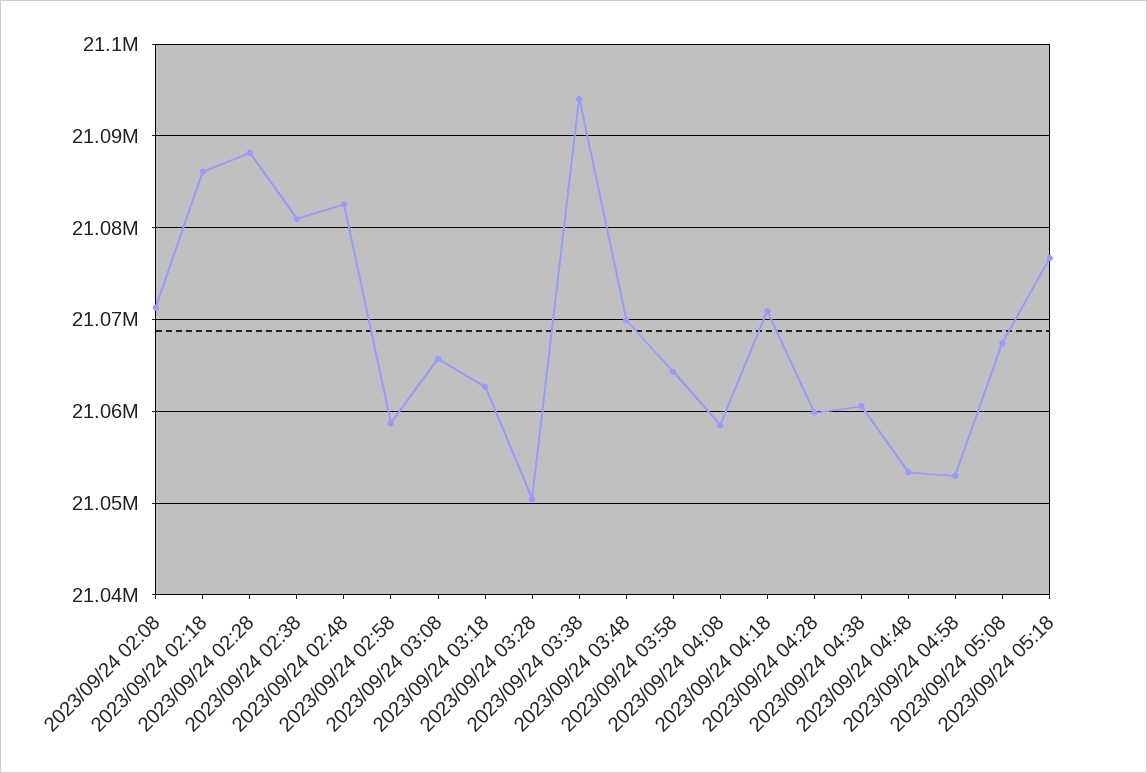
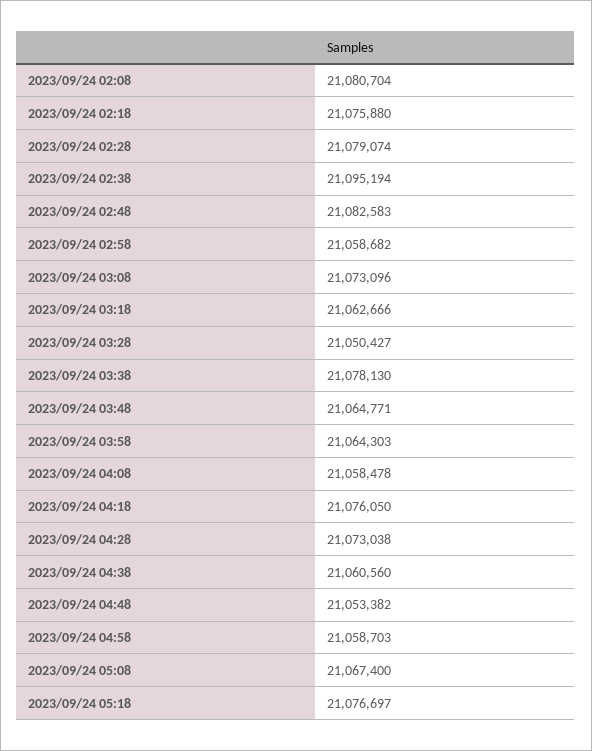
  {
-   "2023/09/24 02:08": 21071000,
+   "2023/09/24 02:08": 21080704,
-   "2023/09/24 02:18": 21086000,
+   "2023/09/24 02:18": 21075880,
-   "2023/09/24 02:28": 21088000,
+   "2023/09/24 02:28": 21079074,
-   "2023/09/24 02:38": 21081000,
+   "2023/09/24 02:38": 21095194,
    "2023/09/24 02:48": 21082583,
    "2023/09/24 02:58": 21058682,
-   "2023/09/24 03:08": 21066000,
+   "2023/09/24 03:08": 21073096,
    "2023/09/24 03:18": 21062666,
    "2023/09/24 03:28": 21050427,
-   "2023/09/24 03:38": 21094000,
+   "2023/09/24 03:38": 21078130,
-   "2023/09/24 03:48": 21070000,
+   "2023/09/24 03:48": 21064771,
    "2023/09/24 03:58": 21064303,
    "2023/09/24 04:08": 21058478,
-   "2023/09/24 04:18": 21071000,
+   "2023/09/24 04:18": 21076050,
-   "2023/09/24 04:28": 21060000,
+   "2023/09/24 04:28": 21073038,
    "2023/09/24 04:38": 21060560,
    "2023/09/24 04:48": 21053382,
-   "2023/09/24 04:58": 21053000,
+   "2023/09/24 04:58": 21058703,
    "2023/09/24 05:08": 21067400,
    "2023/09/24 05:18": 21076697
  }

